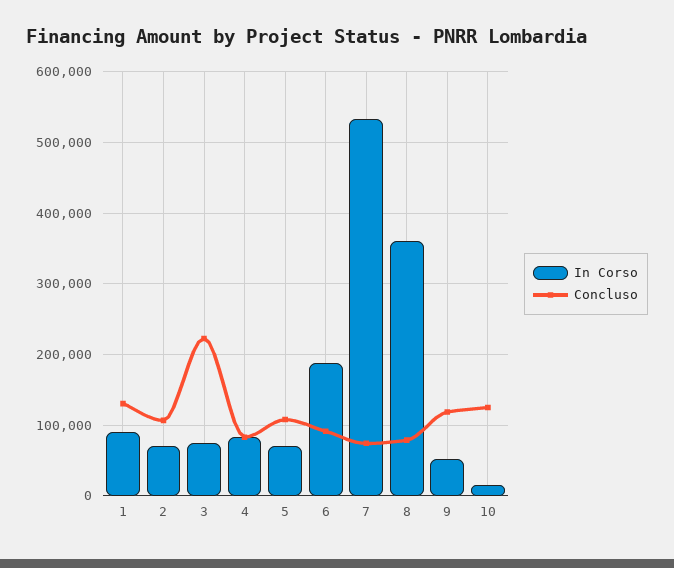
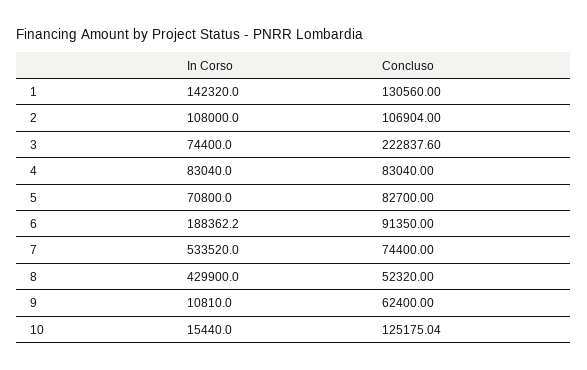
  {
    "In Corso": {
-     "1": 90000,
+     "1": 142320,
-     "2": 70000,
+     "2": 108000,
      "3": 74400,
      "4": 83040,
      "5": 70800,
      "6": 188362.2,
      "7": 533520,
-     "8": 360000,
+     "8": 429900,
-     "9": 50000,
+     "9": 10810,
      "10": 15440
    },
    "Concluso": {
      "1": 130560,
      "2": 106904,
      "3": 222837.6,
      "4": 83040,
-     "5": 110000,
+     "5": 82700,
      "6": 91350,
      "7": 74400,
-     "8": 80000,
+     "8": 52320,
-     "9": 120000,
+     "9": 62400,
      "10": 125175.04
    }
  }

